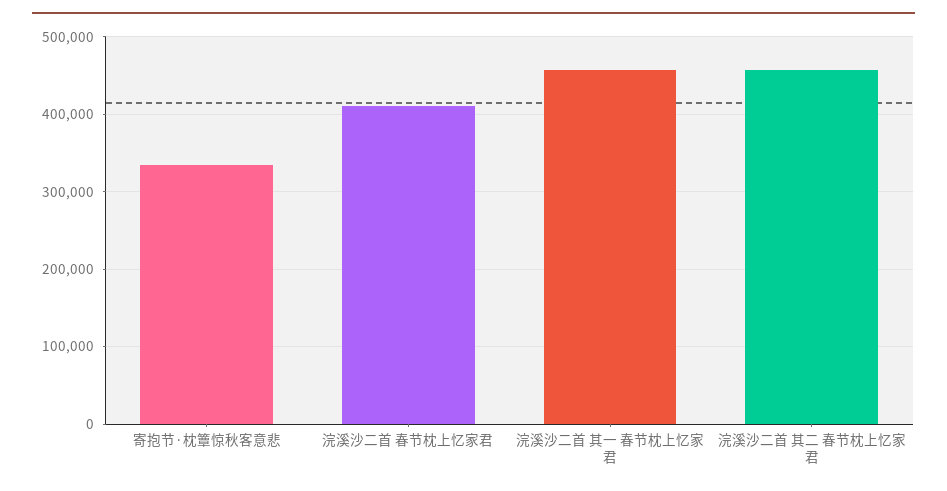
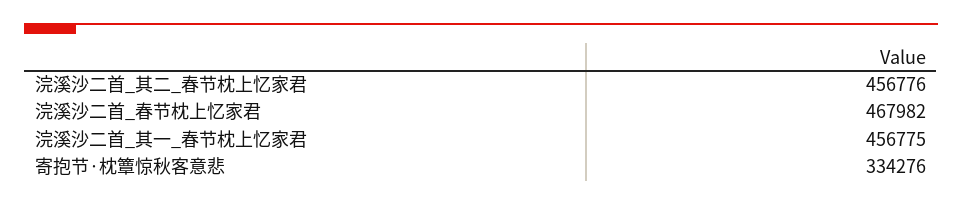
  {
    "寄抱节·枕簟惊秋客意悲": 334276,
-   "浣溪沙二首 春节枕上忆家君": 410000,
+   "浣溪沙二首 春节枕上忆家君": 467982,
    "浣溪沙二首 其一 春节枕上忆家君": 456775,
    "浣溪沙二首 其二 春节枕上忆家君": 456776
  }

